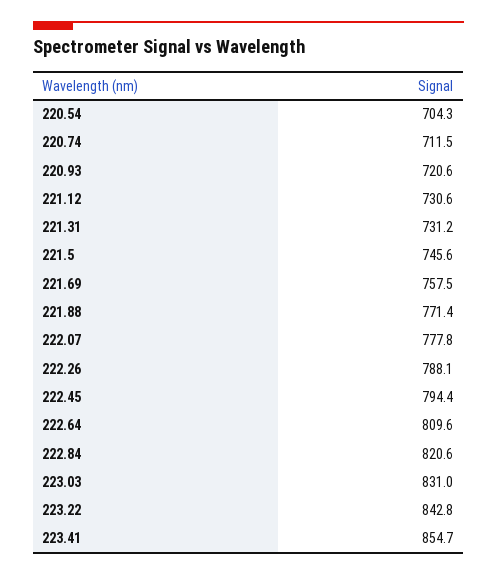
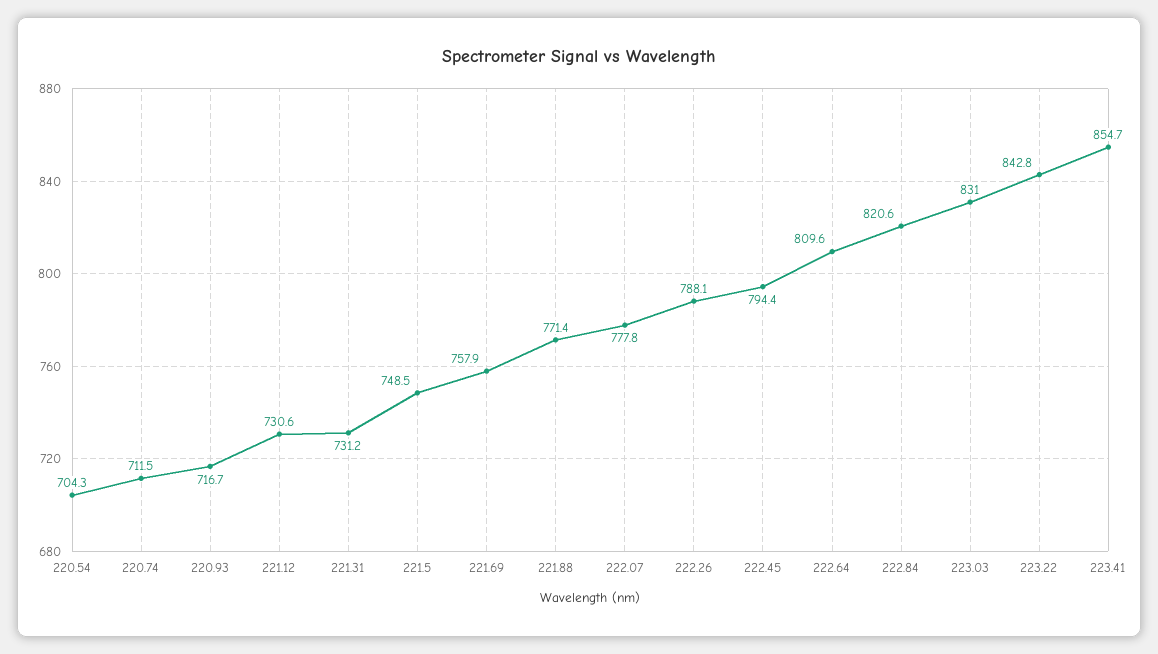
  {
    "220.54": 704.3,
    "220.74": 711.5,
-   "220.93": 720.6,
+   "220.93": 716.7,
    "221.12": 730.6,
    "221.31": 731.2,
-   "221.5": 745.6,
+   "221.5": 748.5,
-   "221.69": 757.5,
+   "221.69": 757.9,
    "221.88": 771.4,
    "222.07": 777.8,
    "222.26": 788.1,
    "222.45": 794.4,
    "222.64": 809.6,
    "222.84": 820.6,
    "223.03": 831,
    "223.22": 842.8,
    "223.41": 854.7
  }

